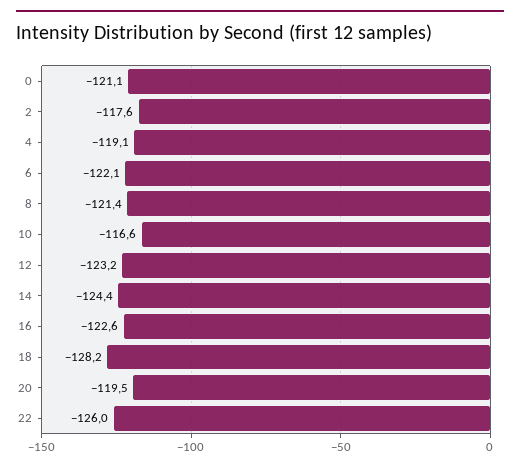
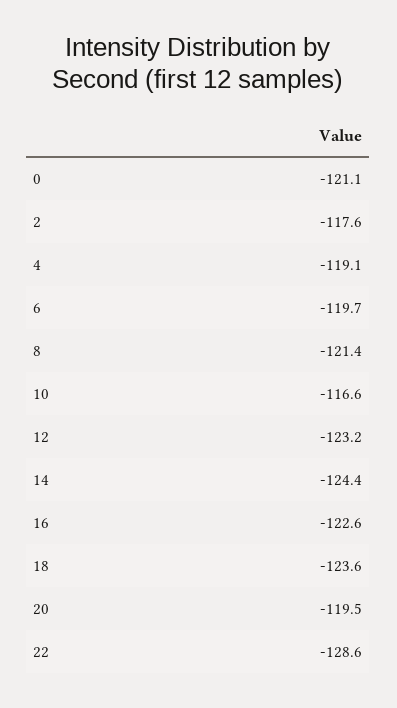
  {
    "0": -121.1,
    "2": -117.6,
    "4": -119.1,
-   "6": -122.1,
+   "6": -119.7,
    "8": -121.4,
    "10": -116.6,
    "12": -123.2,
    "14": -124.4,
    "16": -122.6,
-   "18": -128.2,
+   "18": -123.6,
    "20": -119.5,
-   "22": -126
+   "22": -128.6
  }

